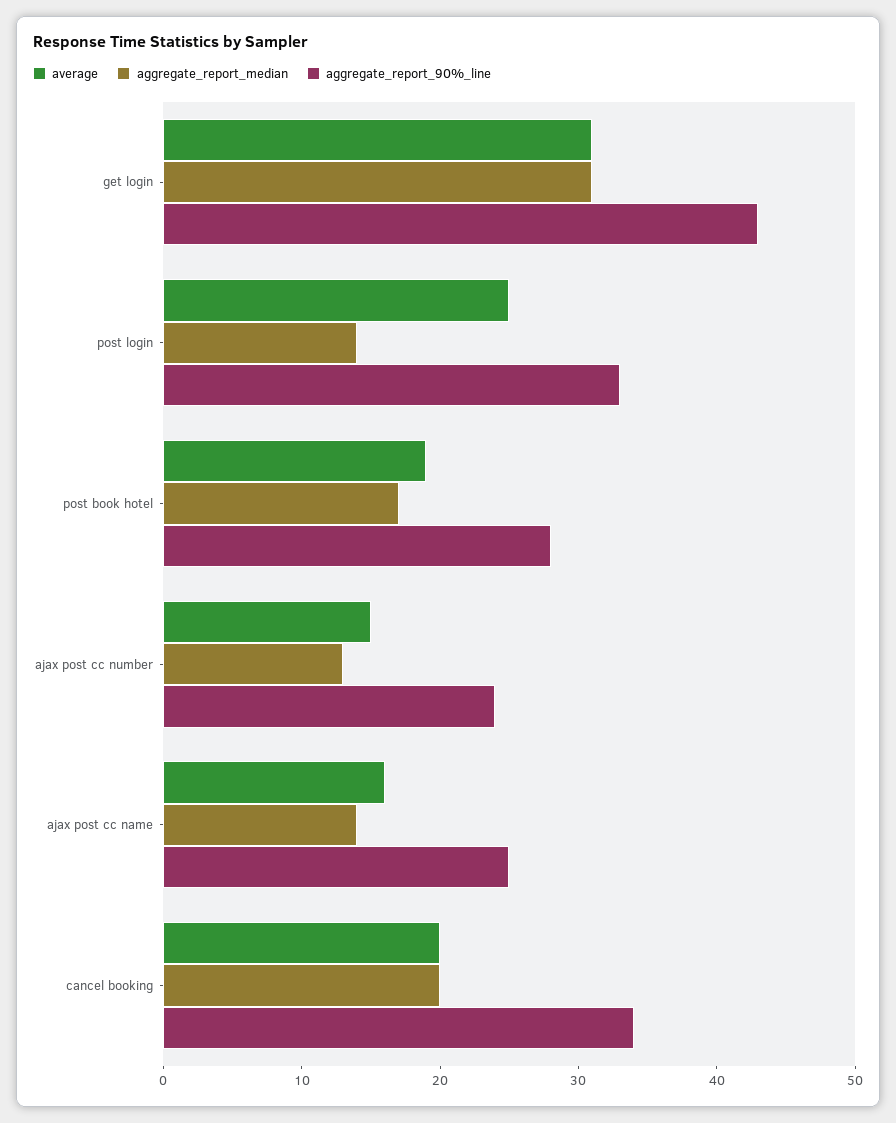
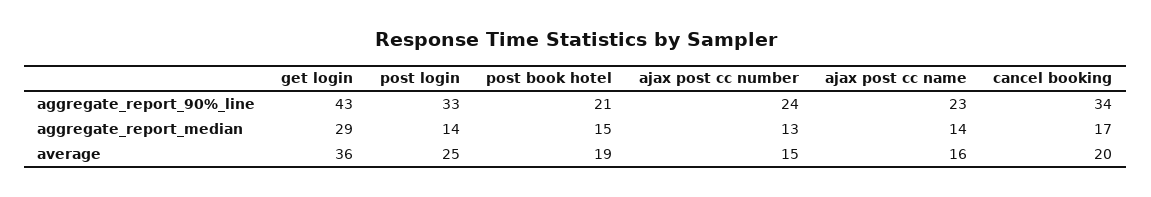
  {
    "average": {
-     "get login": 31,
+     "get login": 36,
      "post login": 25,
      "post book hotel": 19,
      "ajax post cc number": 15,
      "ajax post cc name": 16,
      "cancel booking": 20
    },
    "aggregate_report_median": {
-     "get login": 31,
+     "get login": 29,
      "post login": 14,
-     "post book hotel": 17,
+     "post book hotel": 15,
      "ajax post cc number": 13,
      "ajax post cc name": 14,
-     "cancel booking": 20
+     "cancel booking": 17
    },
    "aggregate_report_90%_line": {
      "get login": 43,
      "post login": 33,
-     "post book hotel": 28,
+     "post book hotel": 21,
      "ajax post cc number": 24,
-     "ajax post cc name": 25,
+     "ajax post cc name": 23,
      "cancel booking": 34
    }
  }

